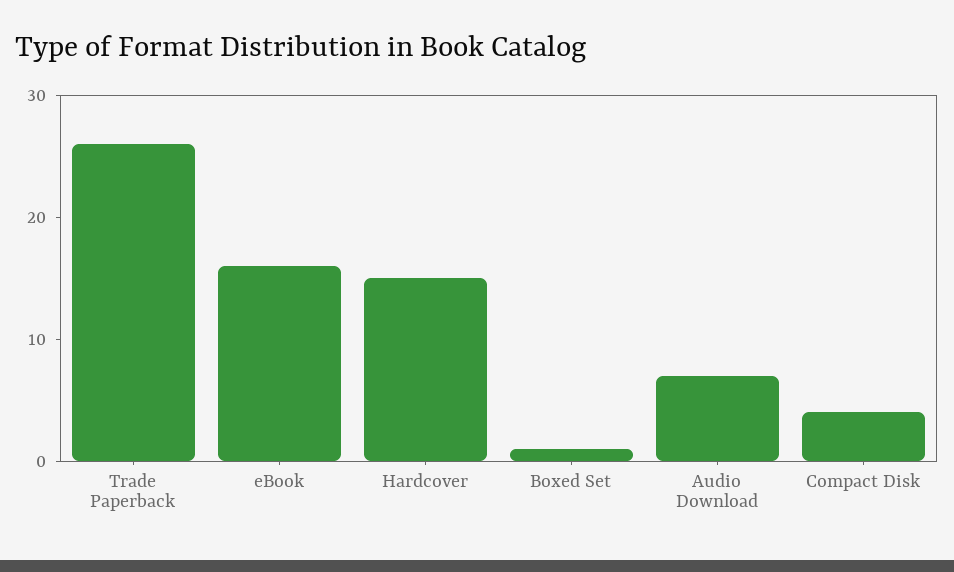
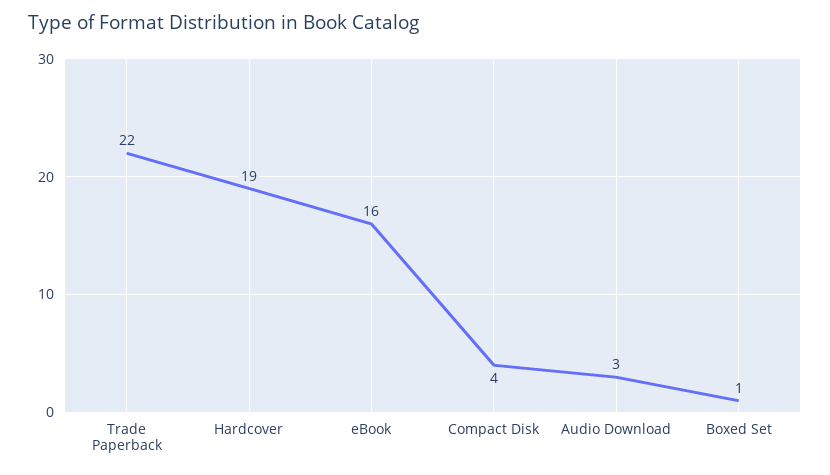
  {
-   "Trade Paperback": 26,
+   "Trade Paperback": 22,
    "eBook": 16,
-   "Hardcover": 15,
+   "Hardcover": 19,
    "Boxed Set": 1,
-   "Audio Download": 7,
+   "Audio Download": 3,
    "Compact Disk": 4
  }

